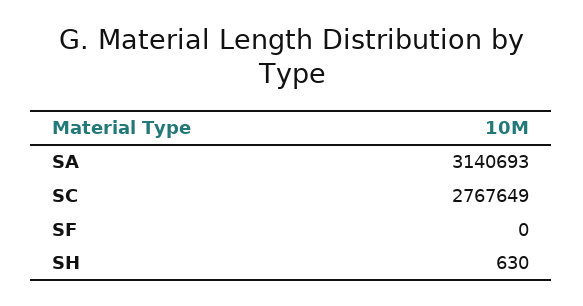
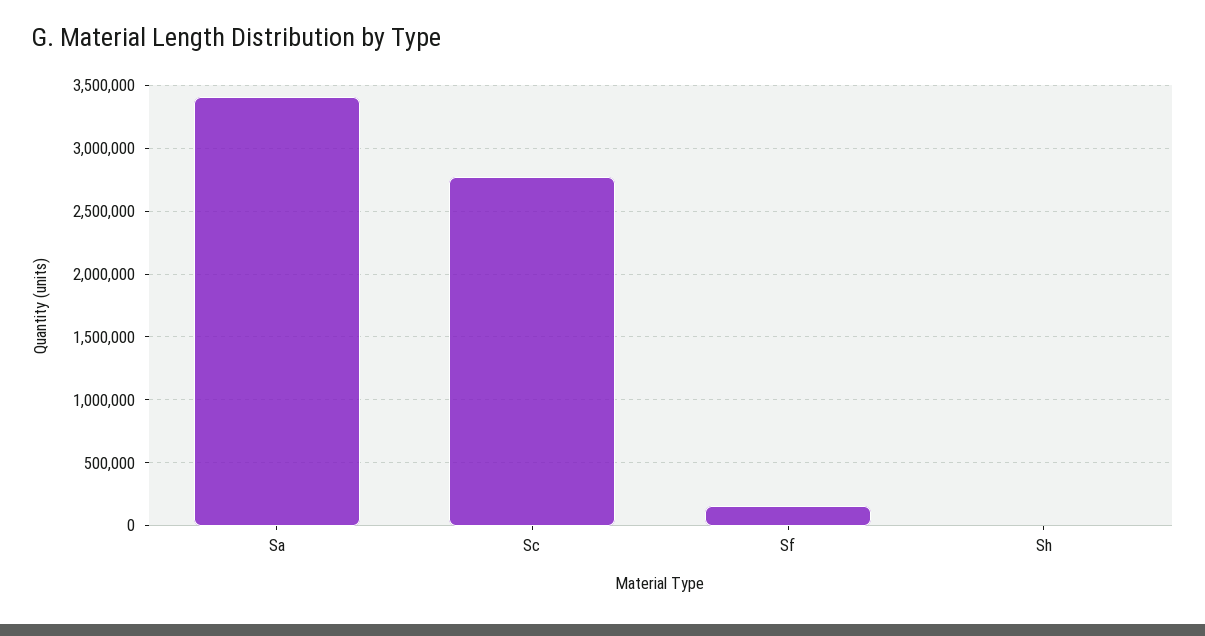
  {
-   "SA": 3140693,
+   "SA": 3400000,
    "SC": 2767649,
-   "SF": 0,
+   "SF": 150000,
    "SH": 630
  }

